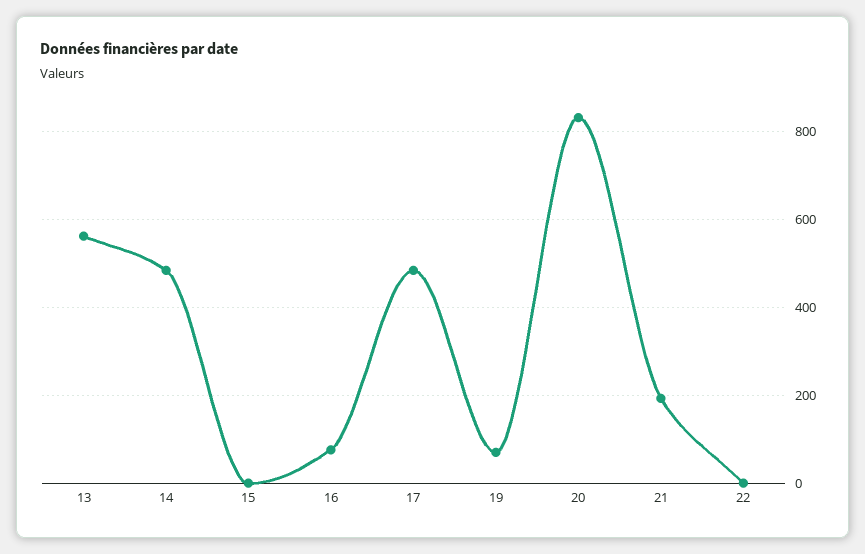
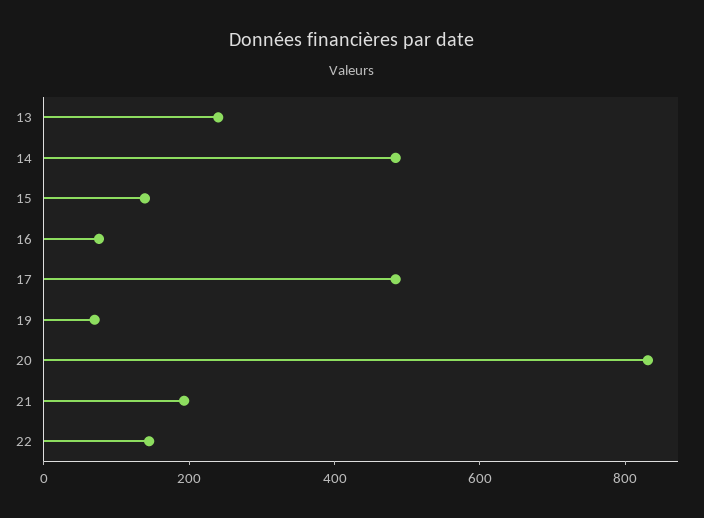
  {
-   "13": 560,
+   "13": 250,
    "14": 480,
-   "15": 0,
+   "15": 150,
    "16": 80,
    "17": 480,
    "19": 80,
    "20": 840,
    "21": 200,
-   "22": 0
+   "22": 150
  }

